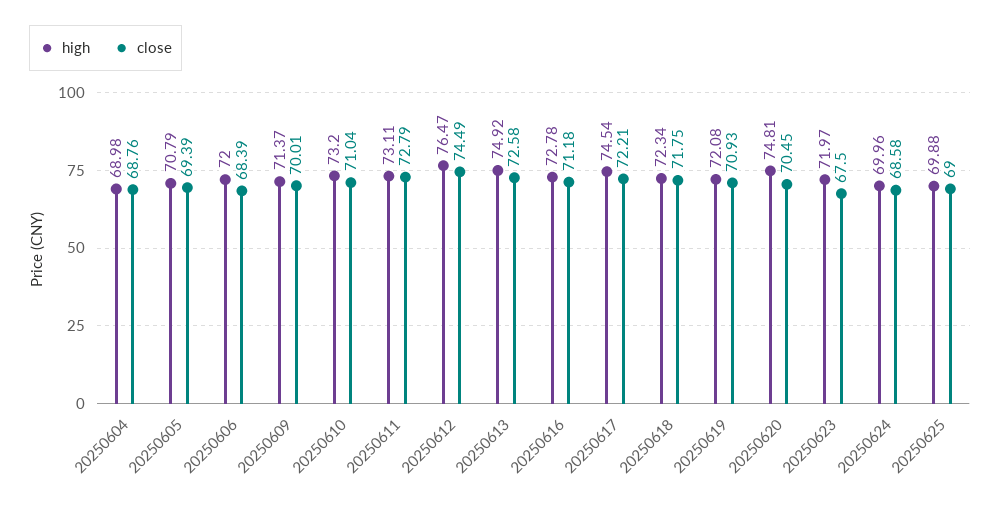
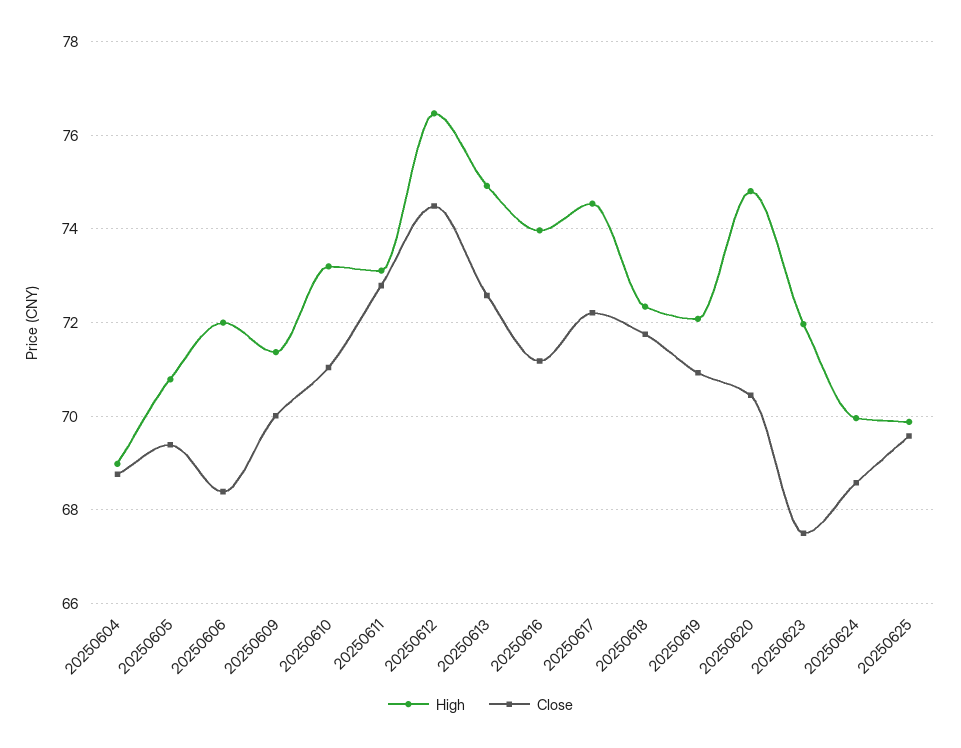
  {
    "high": {
      "20250604": 68.98,
      "20250605": 70.79,
      "20250606": 72,
      "20250609": 71.37,
      "20250610": 73.2,
      "20250611": 73.11,
      "20250612": 76.47,
      "20250613": 74.92,
-     "20250616": 72.78,
+     "20250616": 74,
      "20250617": 74.54,
      "20250618": 72.34,
      "20250619": 72.08,
      "20250620": 74.81,
      "20250623": 71.97,
      "20250624": 69.96,
      "20250625": 69.88
    },
    "close": {
      "20250604": 68.76,
      "20250605": 69.39,
      "20250606": 68.39,
      "20250609": 70.01,
      "20250610": 71.04,
      "20250611": 72.79,
      "20250612": 74.49,
      "20250613": 72.58,
      "20250616": 71.18,
      "20250617": 72.21,
      "20250618": 71.75,
      "20250619": 70.93,
      "20250620": 70.45,
      "20250623": 67.5,
      "20250624": 68.58,
-     "20250625": 69
+     "20250625": 69.6
    }
  }

